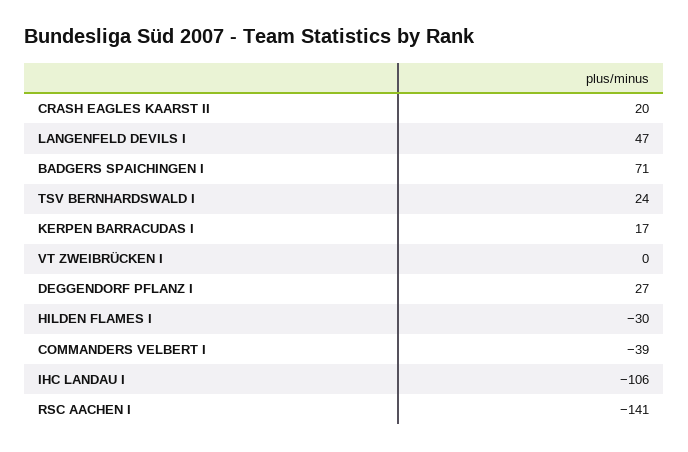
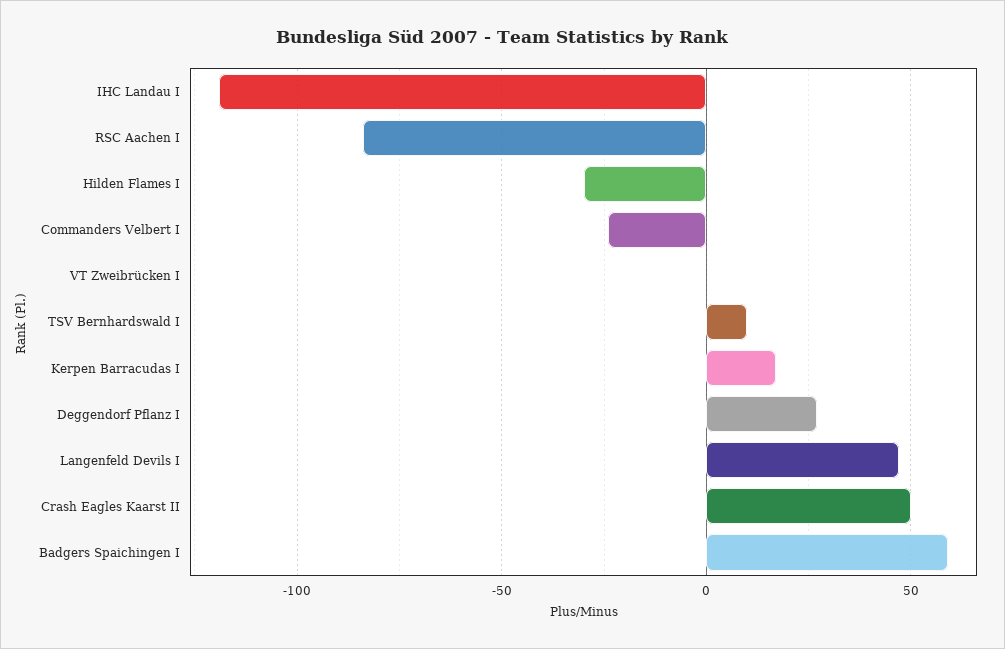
  {
-   "CRASH EAGLES KAARST II": 20,
+   "CRASH EAGLES KAARST II": 50,
    "LANGENFELD DEVILS I": 47,
-   "BADGERS SPAICHINGEN I": 71,
+   "BADGERS SPAICHINGEN I": 60,
-   "TSV BERNHARDSWALD I": 24,
+   "TSV BERNHARDSWALD I": 10,
    "KERPEN BARRACUDAS I": 17,
    "VT ZWEIBRÜCKEN I": 0,
    "DEGGENDORF PFLANZ I": 27,
    "HILDEN FLAMES I": -30,
-   "COMMANDERS VELBERT I": -39,
+   "COMMANDERS VELBERT I": -25,
-   "IHC LANDAU I": -106,
+   "IHC LANDAU I": -120,
-   "RSC AACHEN I": -141
+   "RSC AACHEN I": -85
  }

